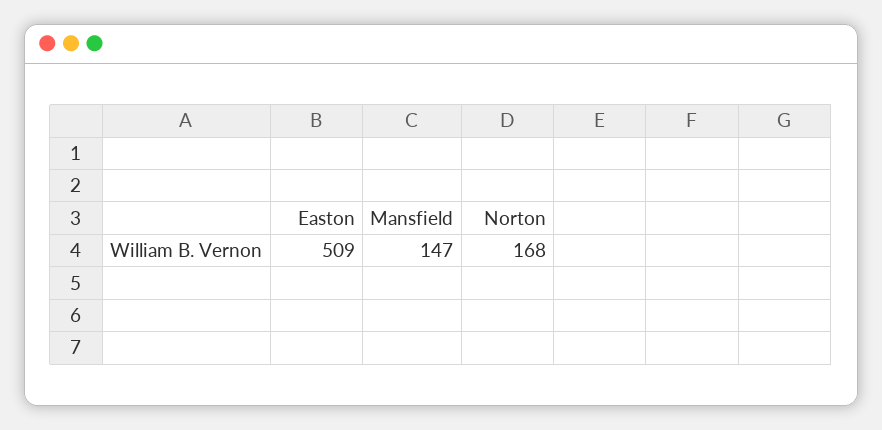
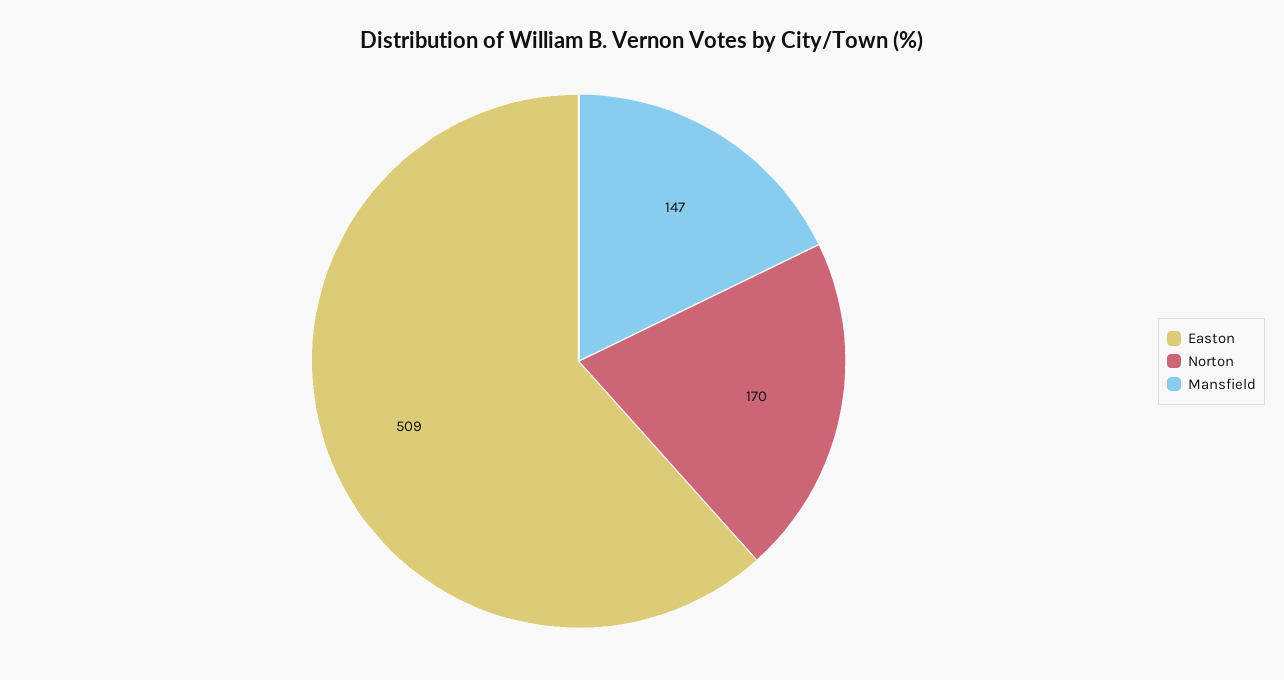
  {
    "Easton": 509,
    "Mansfield": 147,
-   "Norton": 168
+   "Norton": 170
  }

